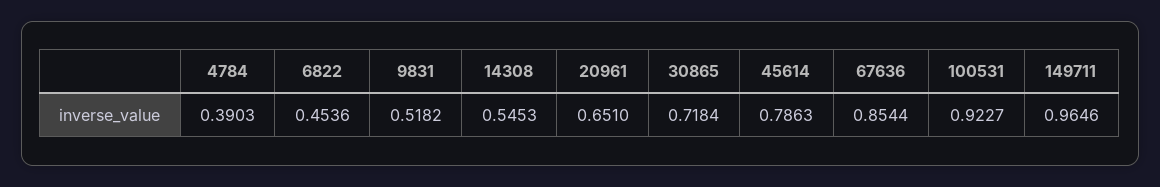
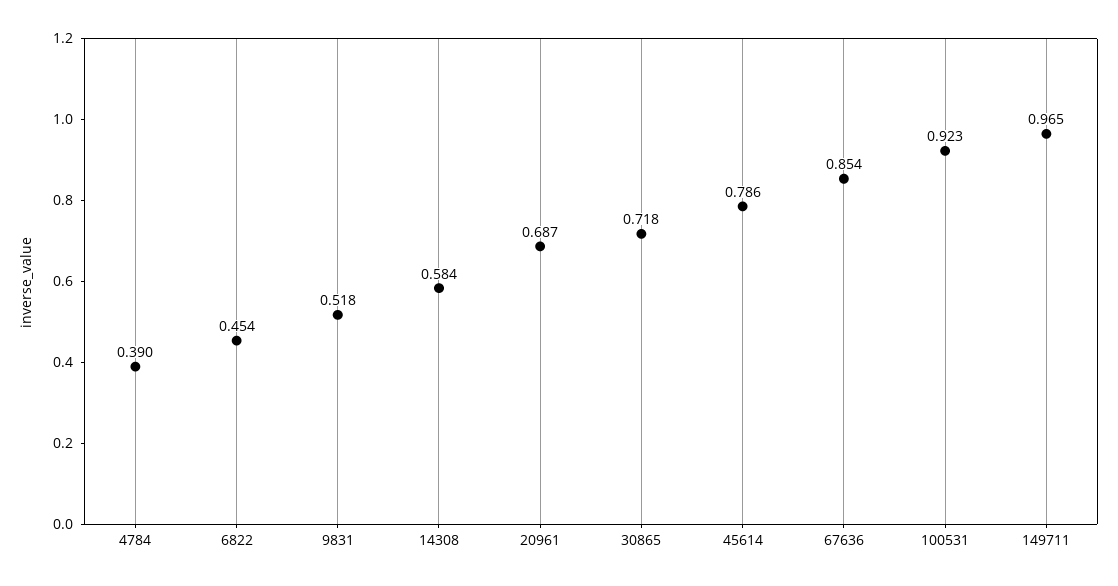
  {
    "4784": 0.3903,
    "6822": 0.4536,
    "9831": 0.5182,
-   "14308": 0.5453,
+   "14308": 0.584,
-   "20961": 0.651,
+   "20961": 0.687,
    "30865": 0.7184,
    "45614": 0.7863,
    "67636": 0.8544,
    "100531": 0.9227,
    "149711": 0.9646
  }

